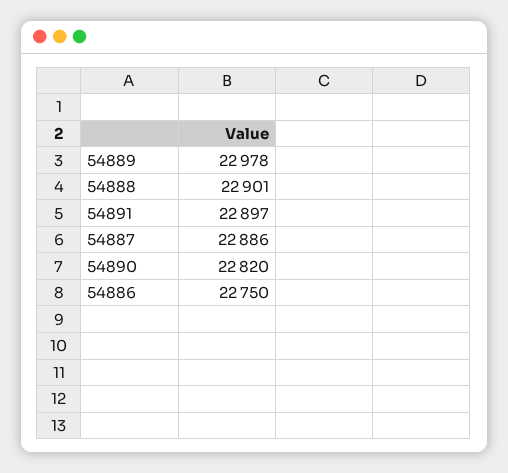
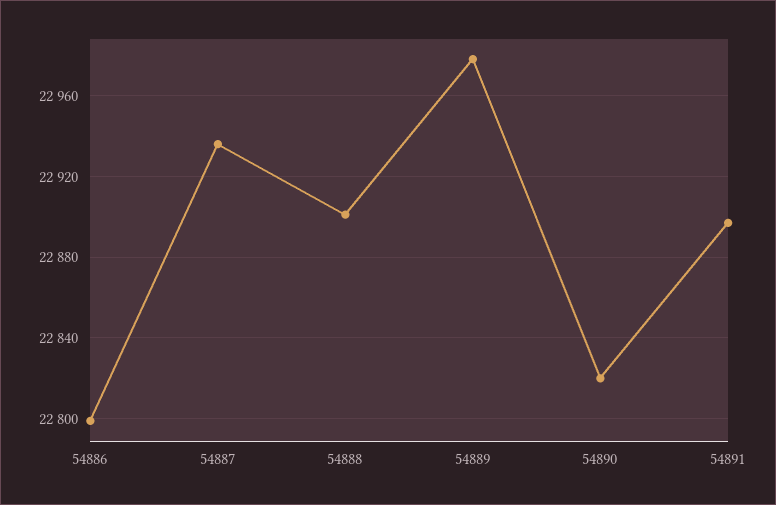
  {
    "54889": 22978,
    "54888": 22901,
    "54891": 22897,
-   "54887": 22886,
+   "54887": 22935,
    "54890": 22820,
-   "54886": 22750
+   "54886": 22800
  }

